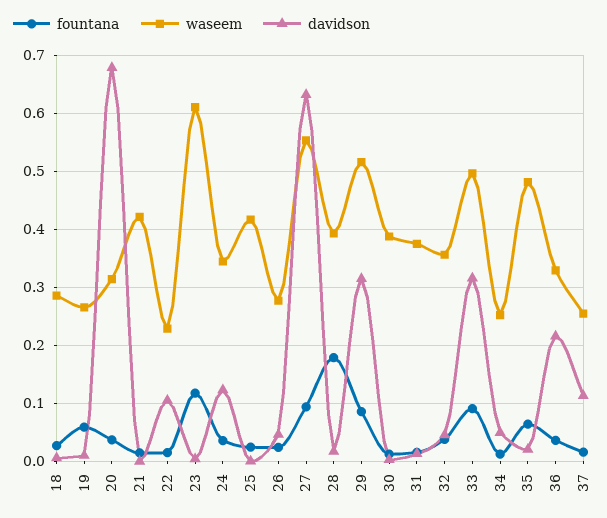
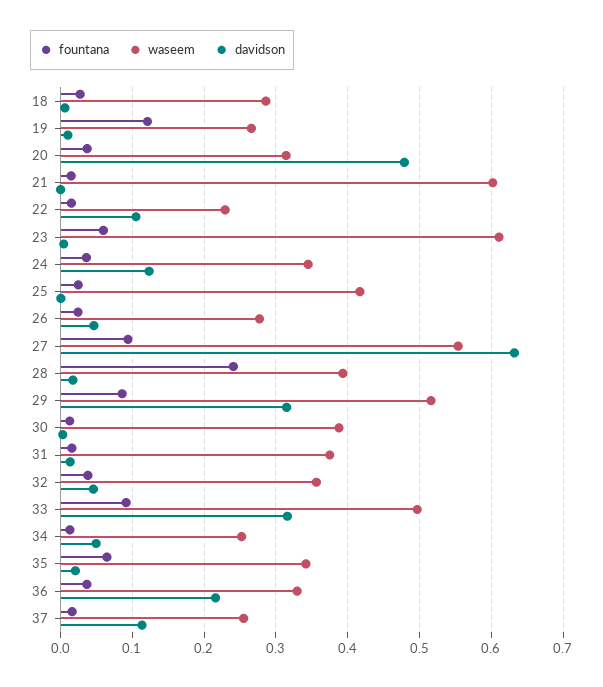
  {
    "fountana": {
      "18": 0.03,
-     "19": 0.06,
+     "19": 0.12,
      "20": 0.04,
      "21": 0.01,
      "22": 0.01,
-     "23": 0.12,
+     "23": 0.06,
      "24": 0.04,
      "25": 0.02,
      "26": 0.02,
      "27": 0.09,
-     "28": 0.18,
+     "28": 0.24,
      "29": 0.09,
      "30": 0.01,
      "31": 0.02,
      "32": 0.04,
      "33": 0.09,
      "34": 0.01,
      "35": 0.06,
      "36": 0.04,
      "37": 0.02
    },
    "waseem": {
      "18": 0.29,
      "19": 0.27,
      "20": 0.31,
-     "21": 0.42,
+     "21": 0.6,
      "22": 0.23,
      "23": 0.61,
      "24": 0.34,
      "25": 0.42,
      "26": 0.28,
      "27": 0.55,
      "28": 0.39,
      "29": 0.52,
      "30": 0.39,
      "31": 0.37,
      "32": 0.36,
      "33": 0.5,
      "34": 0.25,
-     "35": 0.48,
+     "35": 0.34,
      "36": 0.33,
      "37": 0.25
    },
    "davidson": {
      "18": 0.01,
      "19": 0.01,
-     "20": 0.68,
+     "20": 0.48,
      "21": 0,
      "22": 0.1,
      "23": 0,
      "24": 0.12,
      "25": 0,
      "26": 0.05,
      "27": 0.63,
      "28": 0.02,
      "29": 0.31,
      "30": 0,
      "31": 0.01,
      "32": 0.05,
      "33": 0.32,
      "34": 0.05,
      "35": 0.02,
      "36": 0.22,
      "37": 0.11
    }
  }

